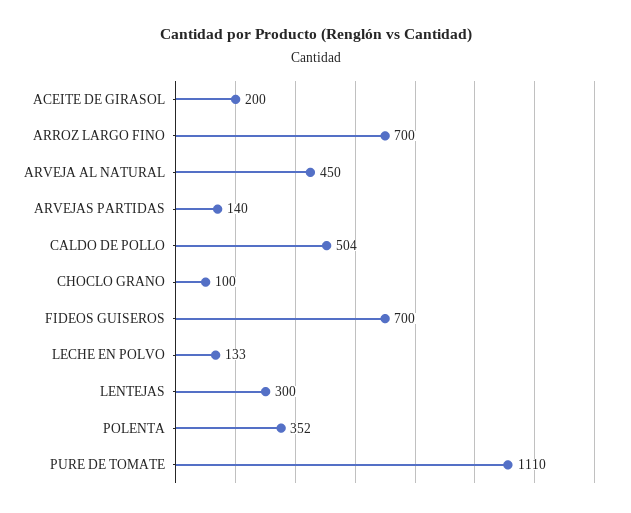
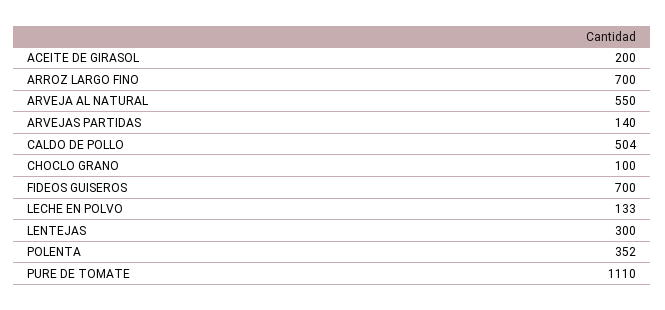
  {
    "ACEITE DE GIRASOL": 200,
    "ARROZ LARGO FINO": 700,
-   "ARVEJA AL NATURAL": 450,
+   "ARVEJA AL NATURAL": 550,
    "ARVEJAS PARTIDAS": 140,
    "CALDO DE POLLO": 504,
    "CHOCLO GRANO": 100,
    "FIDEOS GUISEROS": 700,
    "LECHE EN POLVO": 133,
    "LENTEJAS": 300,
    "POLENTA": 352,
    "PURE DE TOMATE": 1110
  }

